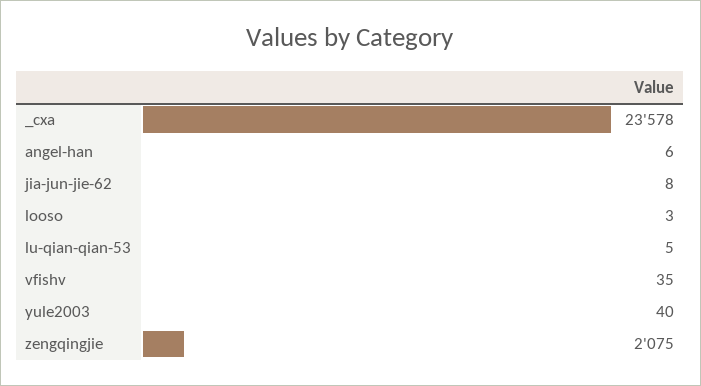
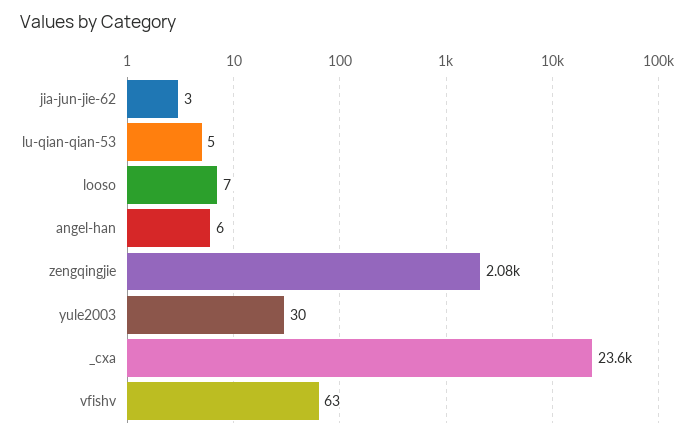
  {
    "_cxa": 23578,
    "angel-han": 6,
-   "jia-jun-jie-62": 8,
+   "jia-jun-jie-62": 3,
-   "looso": 3,
+   "looso": 7,
    "lu-qian-qian-53": 5,
-   "vfishv": 35,
+   "vfishv": 63,
-   "yule2003": 40,
+   "yule2003": 30,
    "zengqingjie": 2075
  }

